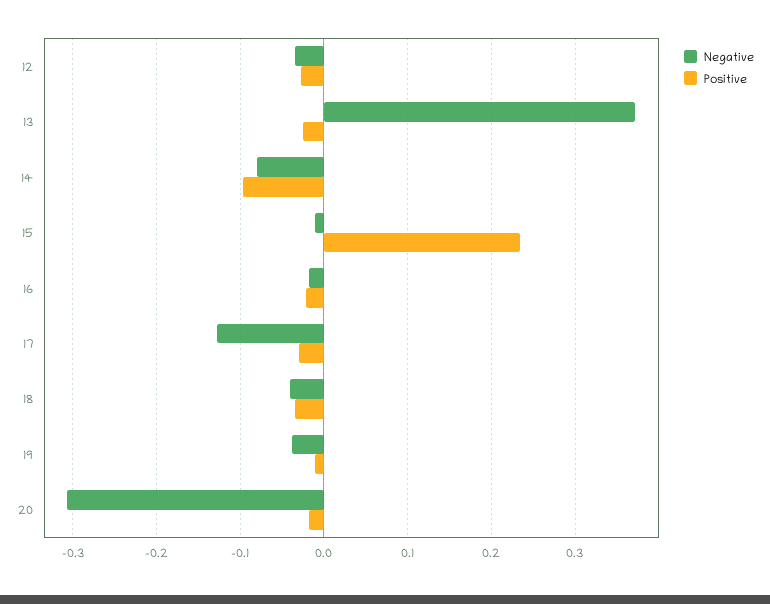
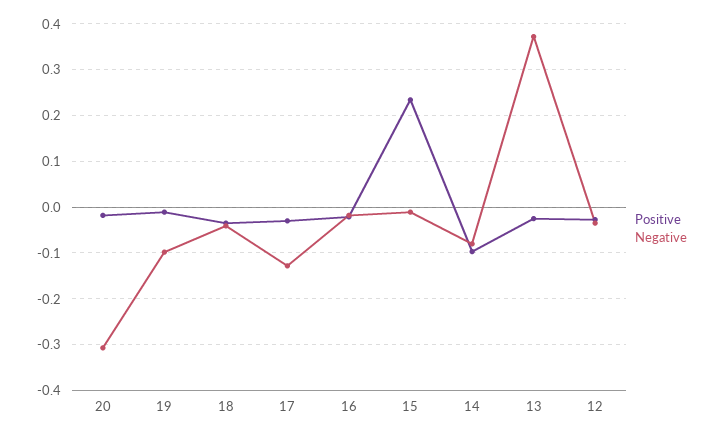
  {
    "Negative": {
      "12": -0.04,
      "13": 0.37,
      "14": -0.08,
      "15": -0.01,
      "16": -0.02,
      "17": -0.13,
      "18": -0.04,
-     "19": -0.04,
+     "19": -0.1,
      "20": -0.31
    },
    "Positive": {
      "12": -0.03,
      "13": -0.03,
      "14": -0.1,
      "15": 0.23,
      "16": -0.02,
      "17": -0.03,
      "18": -0.04,
      "19": -0.01,
      "20": -0.02
    }
  }

